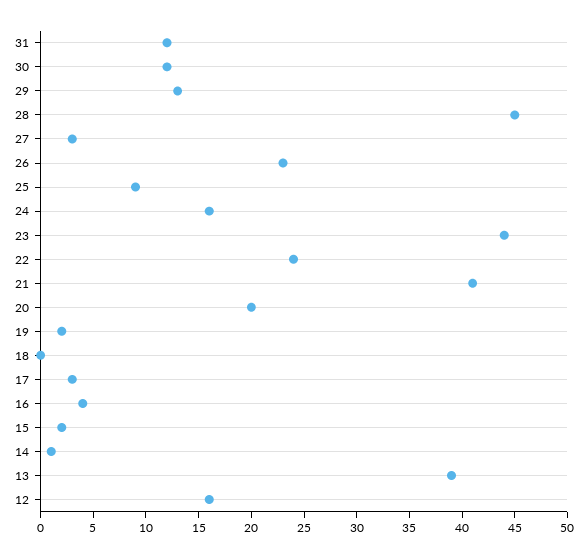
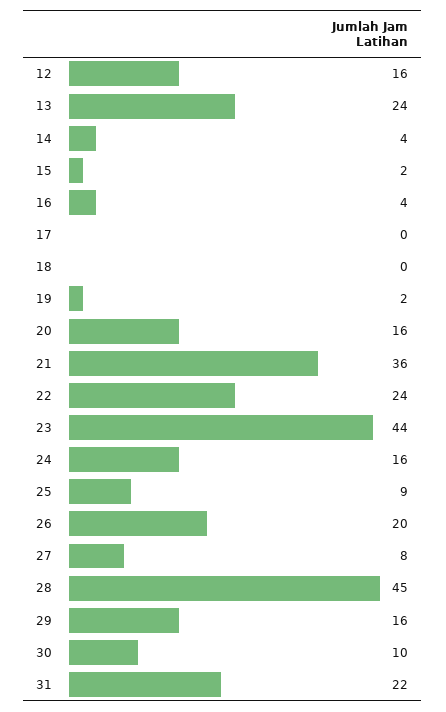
  {
-   "31": 12,
+   "31": 22,
-   "30": 12,
+   "30": 10,
-   "29": 13,
+   "29": 16,
    "28": 45,
-   "27": 3,
+   "27": 8,
-   "26": 23,
+   "26": 20,
    "25": 9,
    "24": 16,
    "23": 44,
    "22": 24,
-   "21": 41,
+   "21": 36,
-   "20": 20,
+   "20": 16,
    "19": 2,
    "18": 0,
-   "17": 3,
+   "17": 0,
    "16": 4,
    "15": 2,
-   "14": 1,
+   "14": 4,
-   "13": 39,
+   "13": 24,
    "12": 16
  }

